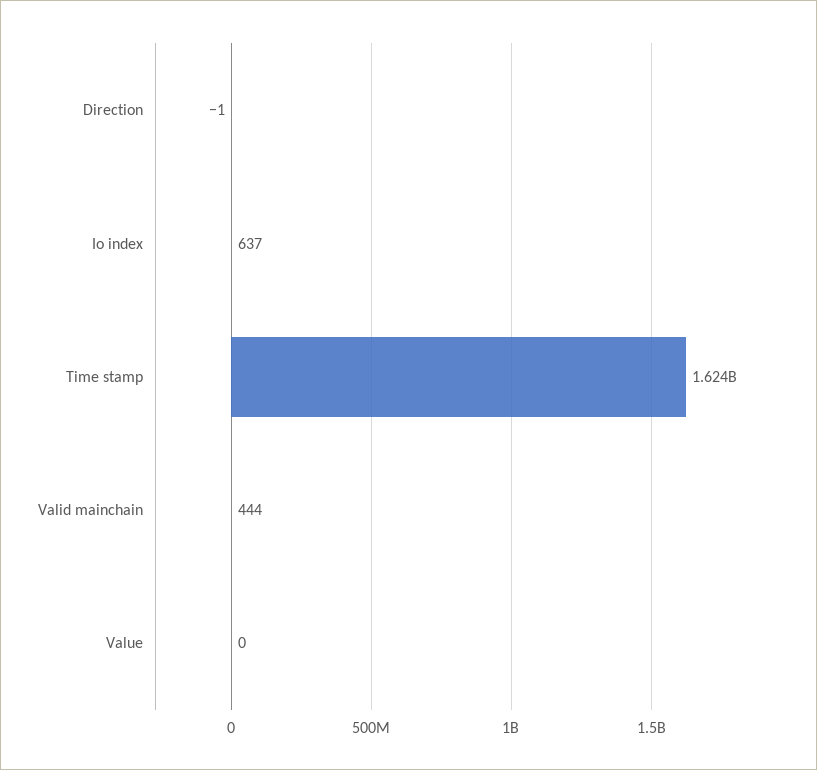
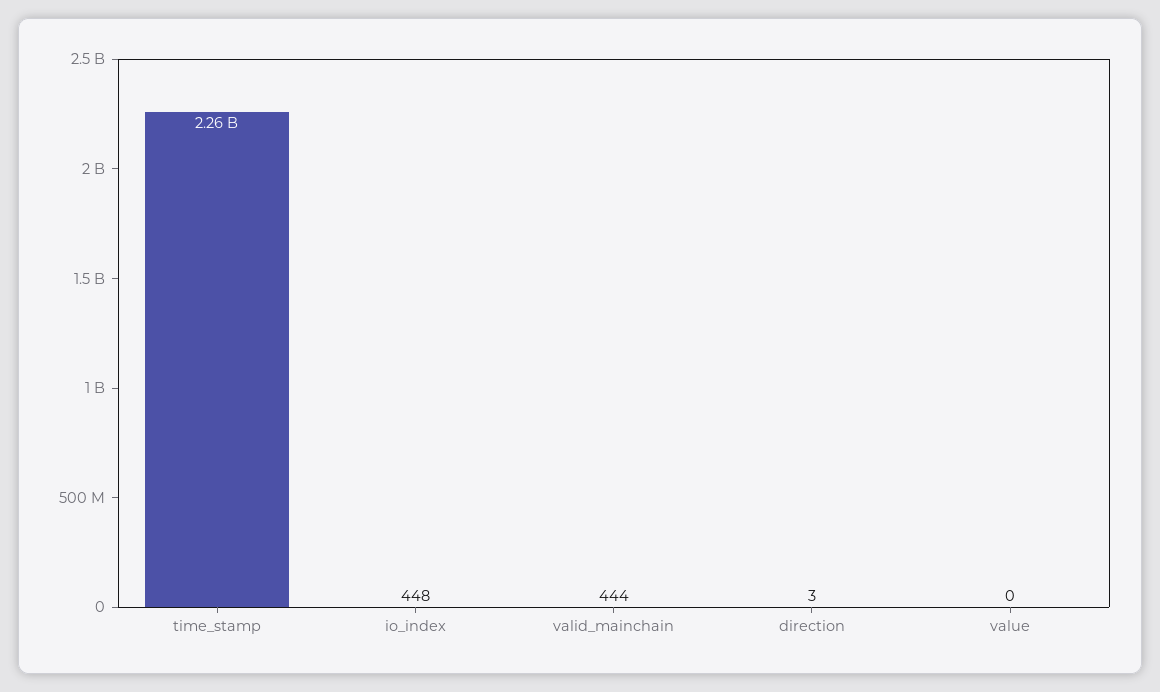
  {
-   "Direction": -1,
+   "Direction": 3,
-   "Io index": 637,
+   "Io index": 448,
-   "Time stamp": 1624000000,
+   "Time stamp": 2260000000,
    "Valid mainchain": 444,
    "Value": 0
  }

